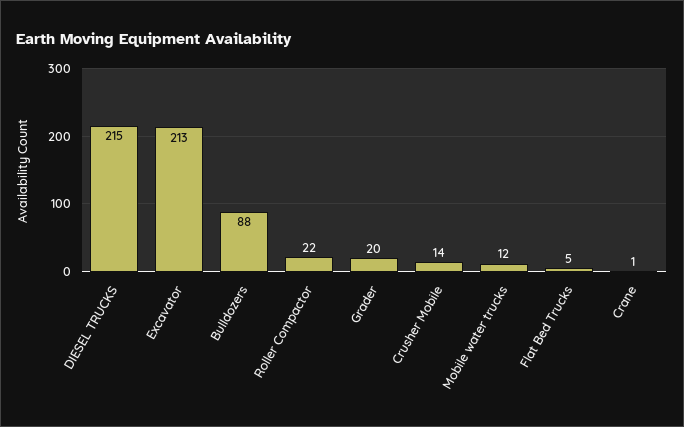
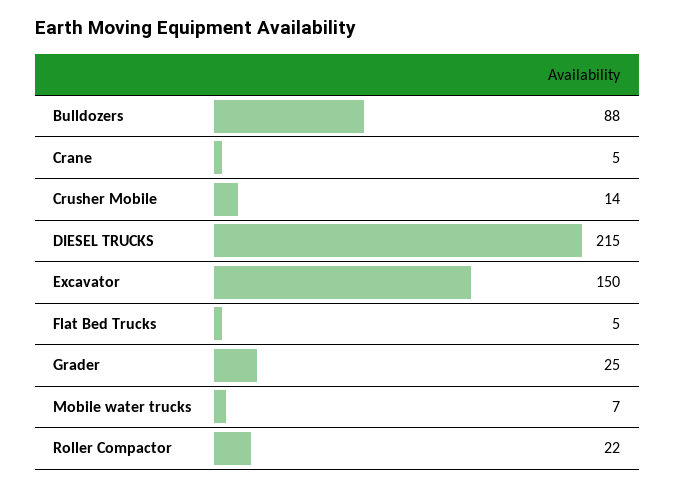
  {
    "DIESEL TRUCKS": 215,
-   "Excavator": 213,
+   "Excavator": 150,
    "Bulldozers": 88,
    "Roller Compactor": 22,
-   "Grader": 20,
+   "Grader": 25,
    "Crusher Mobile": 14,
-   "Mobile water trucks": 12,
+   "Mobile water trucks": 7,
    "Flat Bed Trucks": 5,
-   "Crane": 1
+   "Crane": 5
  }

